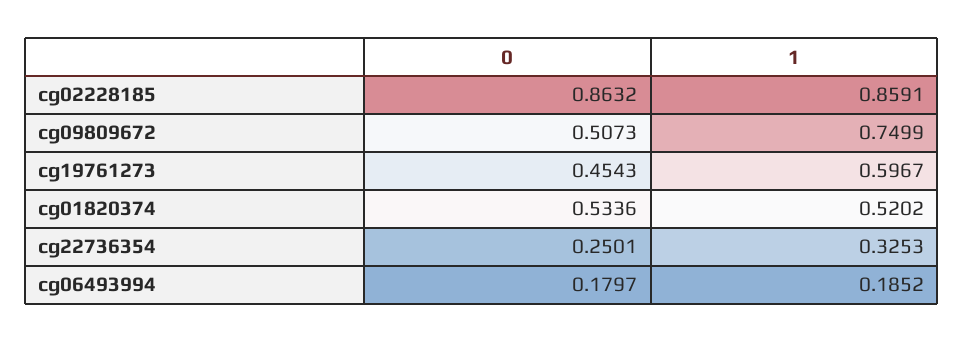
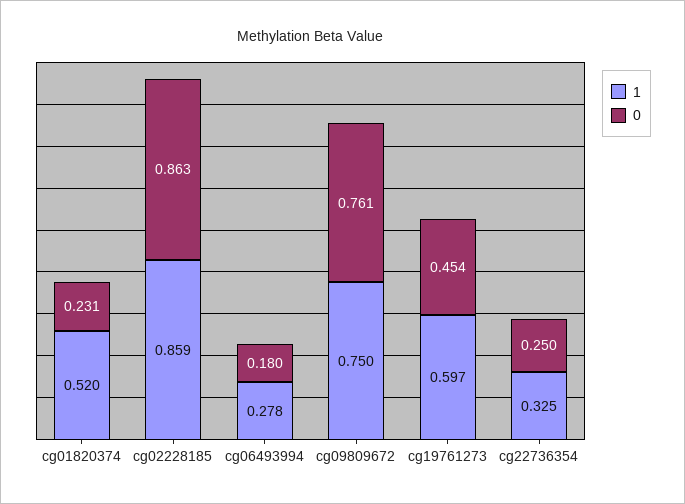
  {
    "0": {
      "cg02228185": 0.8632,
-     "cg09809672": 0.5073,
+     "cg09809672": 0.761,
      "cg19761273": 0.4543,
-     "cg01820374": 0.5336,
+     "cg01820374": 0.231,
      "cg22736354": 0.2501,
      "cg06493994": 0.1797
    },
    "1": {
      "cg02228185": 0.8591,
      "cg09809672": 0.7499,
      "cg19761273": 0.5967,
      "cg01820374": 0.5202,
      "cg22736354": 0.3253,
-     "cg06493994": 0.1852
+     "cg06493994": 0.278
    }
  }

